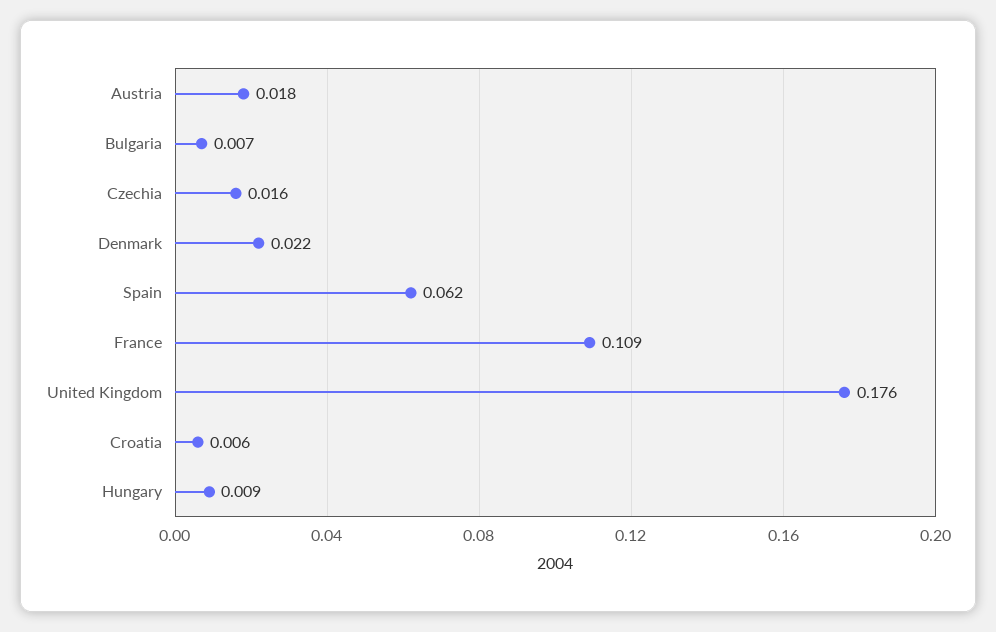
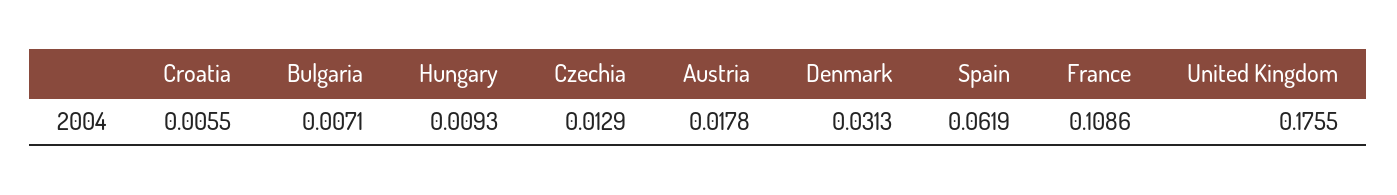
  {
    "Austria": 0.0178,
    "Bulgaria": 0.0071,
-   "Czechia": 0.016,
+   "Czechia": 0.0129,
-   "Denmark": 0.022,
+   "Denmark": 0.0313,
    "Spain": 0.0619,
    "France": 0.1086,
    "United Kingdom": 0.1755,
    "Croatia": 0.0055,
    "Hungary": 0.0093
  }

